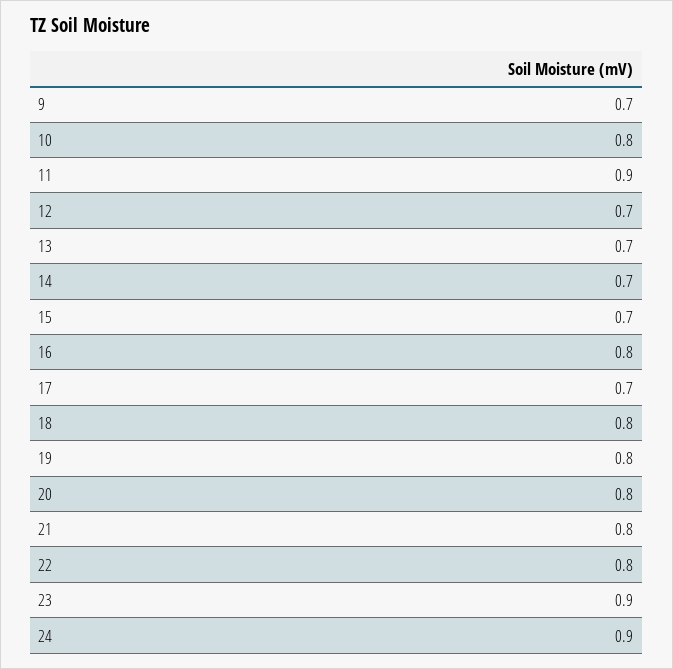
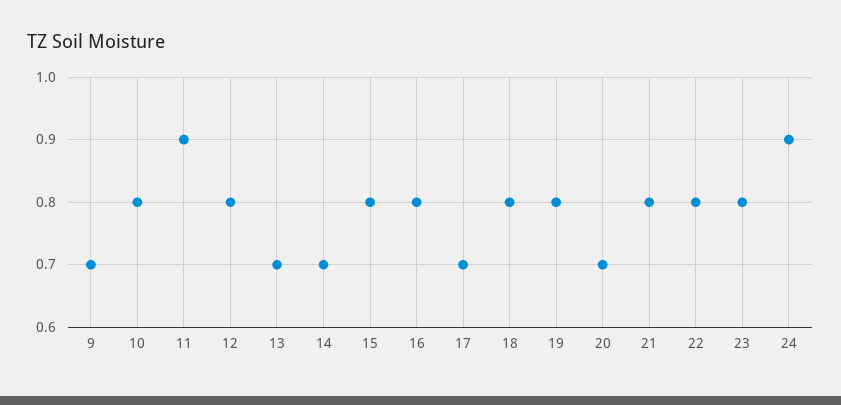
  {
    "9": 0.7,
    "10": 0.8,
    "11": 0.9,
-   "12": 0.7,
+   "12": 0.8,
    "13": 0.7,
    "14": 0.7,
-   "15": 0.7,
+   "15": 0.8,
    "16": 0.8,
    "17": 0.7,
    "18": 0.8,
    "19": 0.8,
-   "20": 0.8,
+   "20": 0.7,
    "21": 0.8,
    "22": 0.8,
-   "23": 0.9,
+   "23": 0.8,
    "24": 0.9
  }

